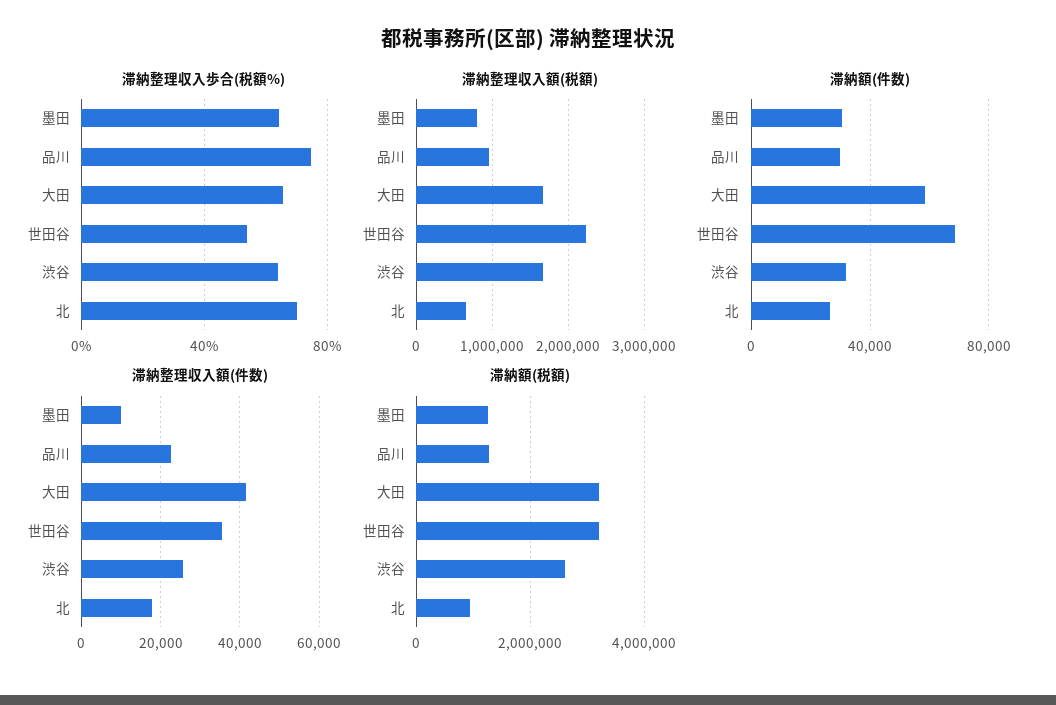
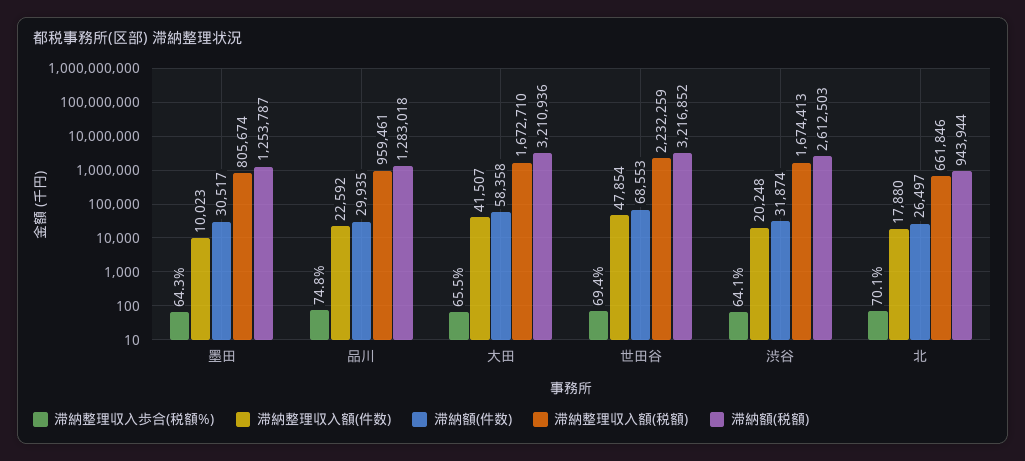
  {
    "滞納整理収入歩合(税額%)": {
      "墨田": 64.3,
      "品川": 74.8,
      "大田": 65.5,
-     "世田谷": 55,
+     "世田谷": 69.4,
      "渋谷": 64.1,
      "北": 70.1
    },
    "滞納整理収入額(税額)": {
      "墨田": 805674,
      "品川": 959461,
      "大田": 1672710,
      "世田谷": 2232259,
      "渋谷": 1674413,
      "北": 661846
    },
    "滞納額(件数)": {
      "墨田": 30517,
      "品川": 29935,
      "大田": 58358,
      "世田谷": 68553,
      "渋谷": 31874,
      "北": 26497
    },
    "滞納整理収入額(件数)": {
      "墨田": 10023,
      "品川": 22592,
      "大田": 41507,
-     "世田谷": 36000,
+     "世田谷": 47854,
-     "渋谷": 26000,
+     "渋谷": 20248,
      "北": 17880
    },
    "滞納額(税額)": {
      "墨田": 1253787,
      "品川": 1283018,
      "大田": 3210936,
      "世田谷": 3216852,
      "渋谷": 2612503,
      "北": 943944
    }
  }

